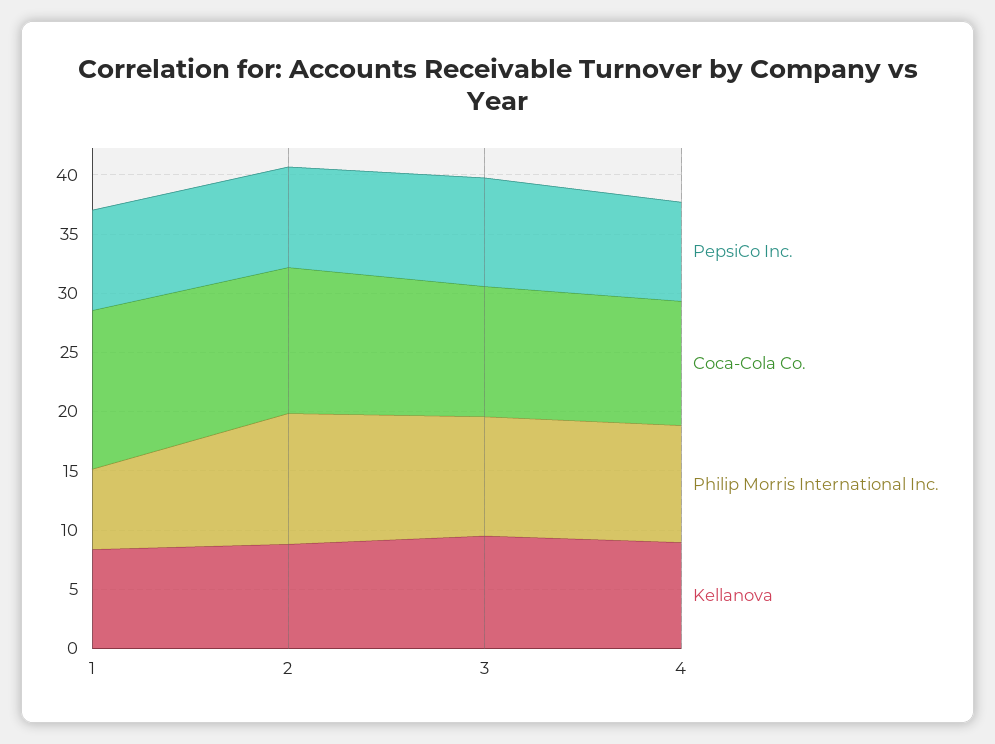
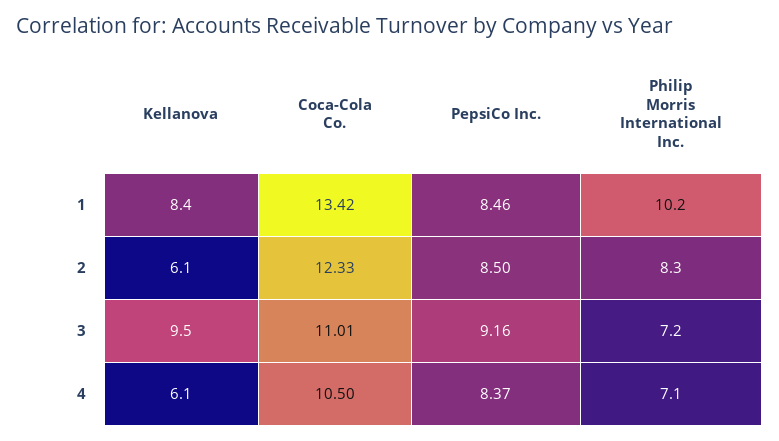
  {
    "PepsiCo Inc.": {
      "1": 8.46,
      "2": 8.5,
      "3": 9.16,
      "4": 8.37
    },
    "Coca-Cola Co.": {
      "1": 13.42,
      "2": 12.33,
      "3": 11.01,
      "4": 10.5
    },
    "Philip Morris International Inc.": {
-     "1": 7,
+     "1": 10.2,
-     "2": 11,
+     "2": 8.3,
-     "3": 10,
+     "3": 7.2,
-     "4": 10
+     "4": 7.1
    },
    "Kellanova": {
      "1": 8.4,
-     "2": 9,
+     "2": 6.1,
      "3": 9.5,
-     "4": 9
+     "4": 6.1
    }
  }

